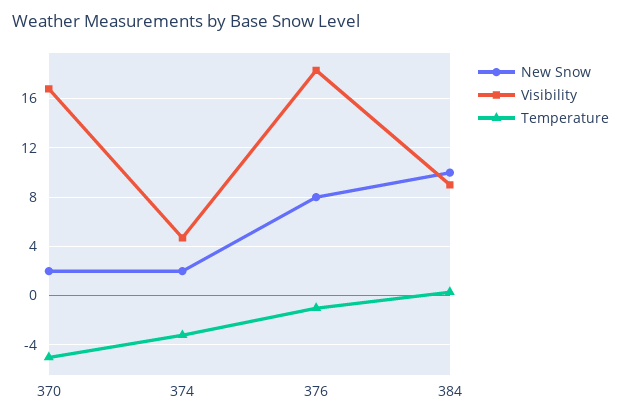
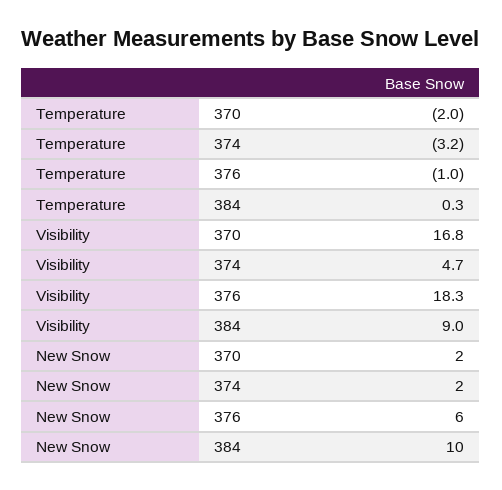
  {
    "New Snow": {
      "370": 2,
      "374": 2,
-     "376": 8,
+     "376": 6,
      "384": 10
    },
    "Visibility": {
      "370": 16.8,
      "374": 4.7,
      "376": 18.3,
      "384": 9
    },
    "Temperature": {
-     "370": -5,
+     "370": -2,
      "374": -3.2,
      "376": -1,
      "384": 0.3
    }
  }

